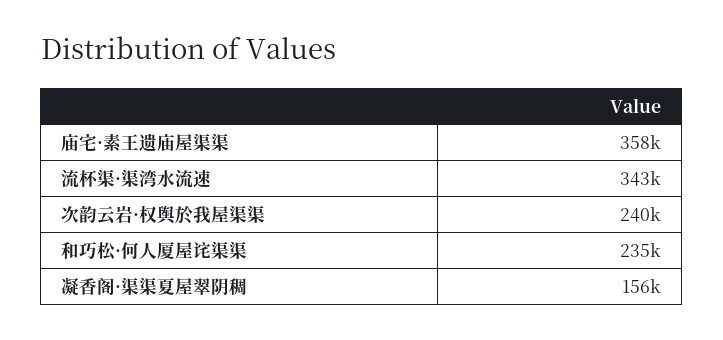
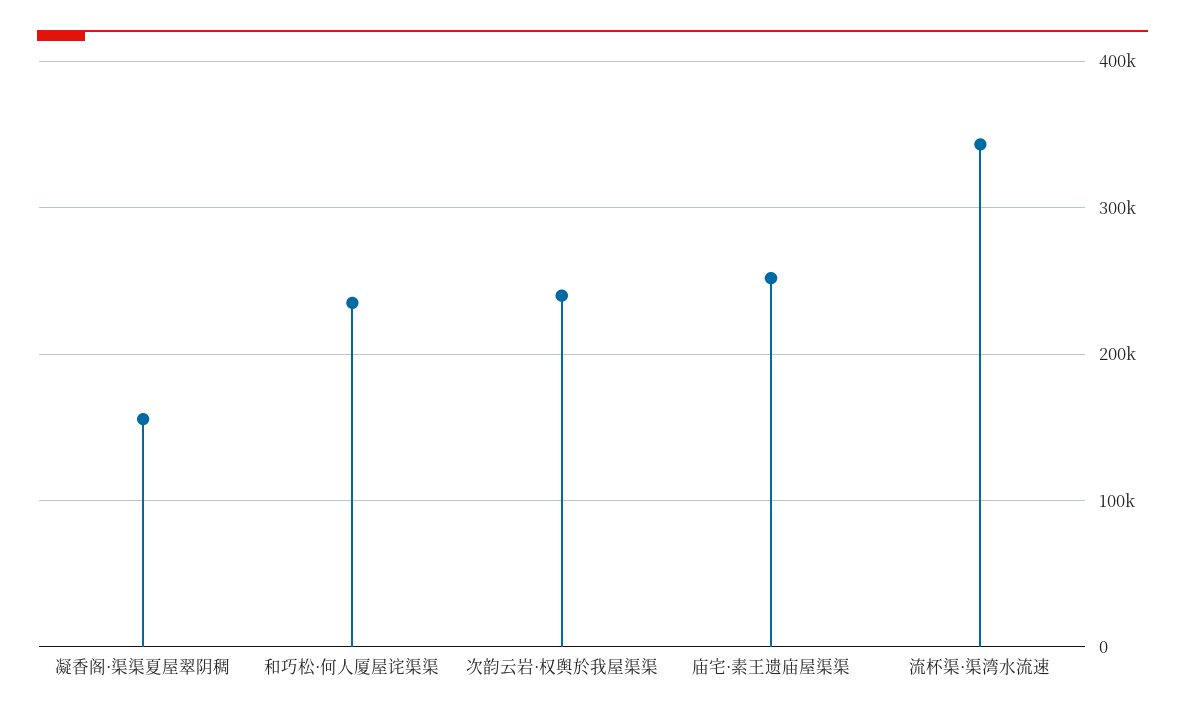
  {
-   "庙宅·素王遗庙屋渠渠": 358000,
+   "庙宅·素王遗庙屋渠渠": 250000,
    "流杯渠·渠湾水流速": 343000,
    "次韵云岩·权舆於我屋渠渠": 240000,
    "和巧松·何人厦屋诧渠渠": 235000,
    "凝香阁·渠渠夏屋翠阴稠": 156000
  }

